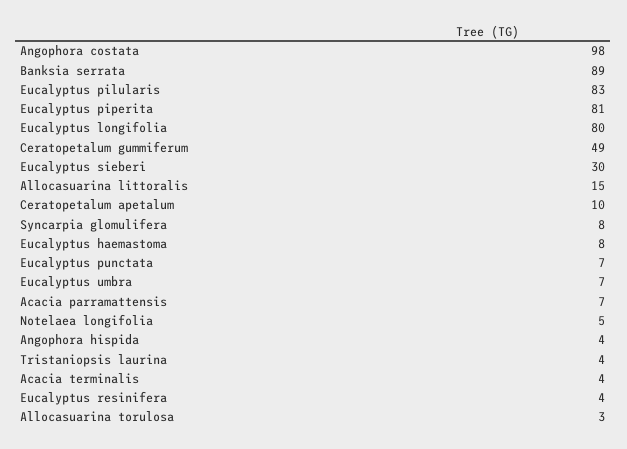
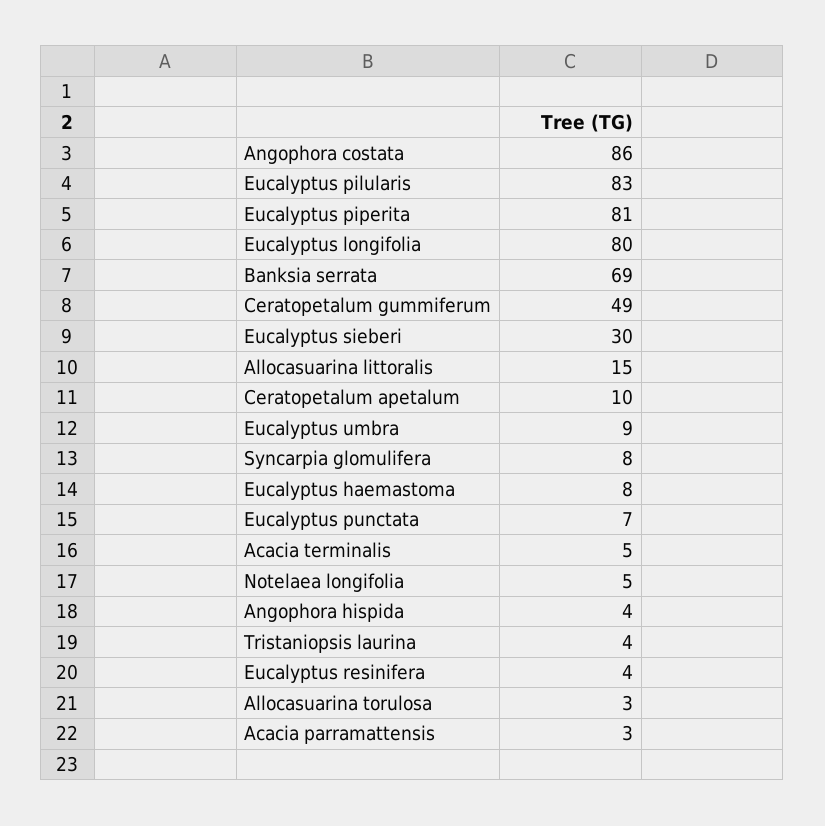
  {
-   "Angophora costata": 98,
+   "Angophora costata": 86,
-   "Banksia serrata": 89,
+   "Banksia serrata": 69,
    "Eucalyptus pilularis": 83,
    "Eucalyptus piperita": 81,
    "Eucalyptus longifolia": 80,
    "Ceratopetalum gummiferum": 49,
    "Eucalyptus sieberi": 30,
    "Allocasuarina littoralis": 15,
    "Ceratopetalum apetalum": 10,
    "Syncarpia glomulifera": 8,
    "Eucalyptus haemastoma": 8,
    "Eucalyptus punctata": 7,
-   "Eucalyptus umbra": 7,
+   "Eucalyptus umbra": 9,
-   "Acacia parramattensis": 7,
+   "Acacia parramattensis": 3,
    "Notelaea longifolia": 5,
    "Angophora hispida": 4,
    "Tristaniopsis laurina": 4,
-   "Acacia terminalis": 4,
+   "Acacia terminalis": 5,
    "Eucalyptus resinifera": 4,
    "Allocasuarina torulosa": 3
  }

